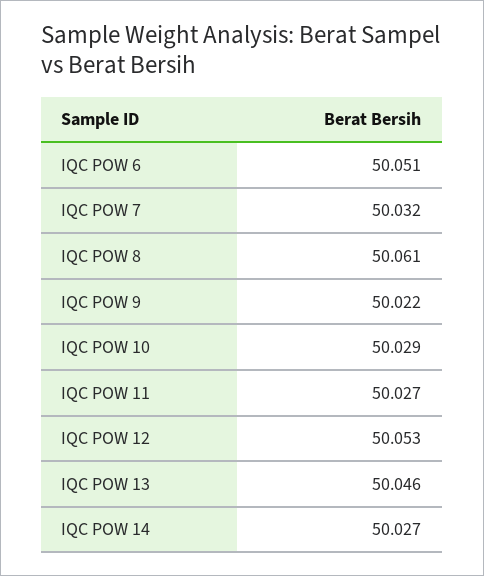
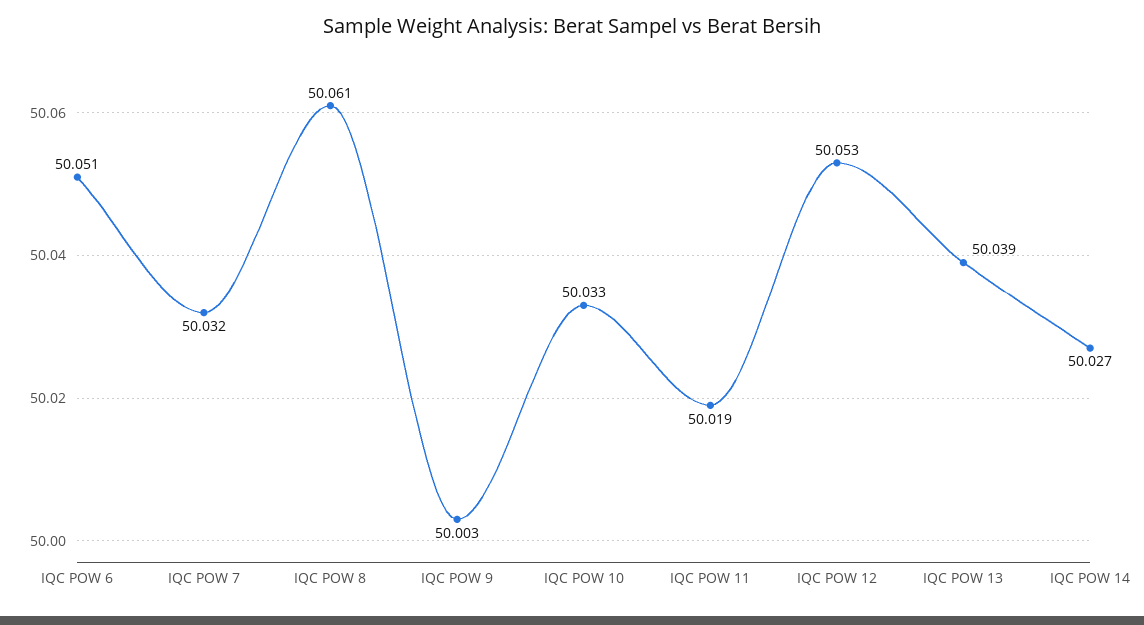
  {
    "IQC POW 6": 50.051,
    "IQC POW 7": 50.032,
    "IQC POW 8": 50.061,
-   "IQC POW 9": 50.022,
+   "IQC POW 9": 50.003,
-   "IQC POW 10": 50.029,
+   "IQC POW 10": 50.033,
-   "IQC POW 11": 50.027,
+   "IQC POW 11": 50.019,
    "IQC POW 12": 50.053,
-   "IQC POW 13": 50.046,
+   "IQC POW 13": 50.039,
    "IQC POW 14": 50.027
  }

